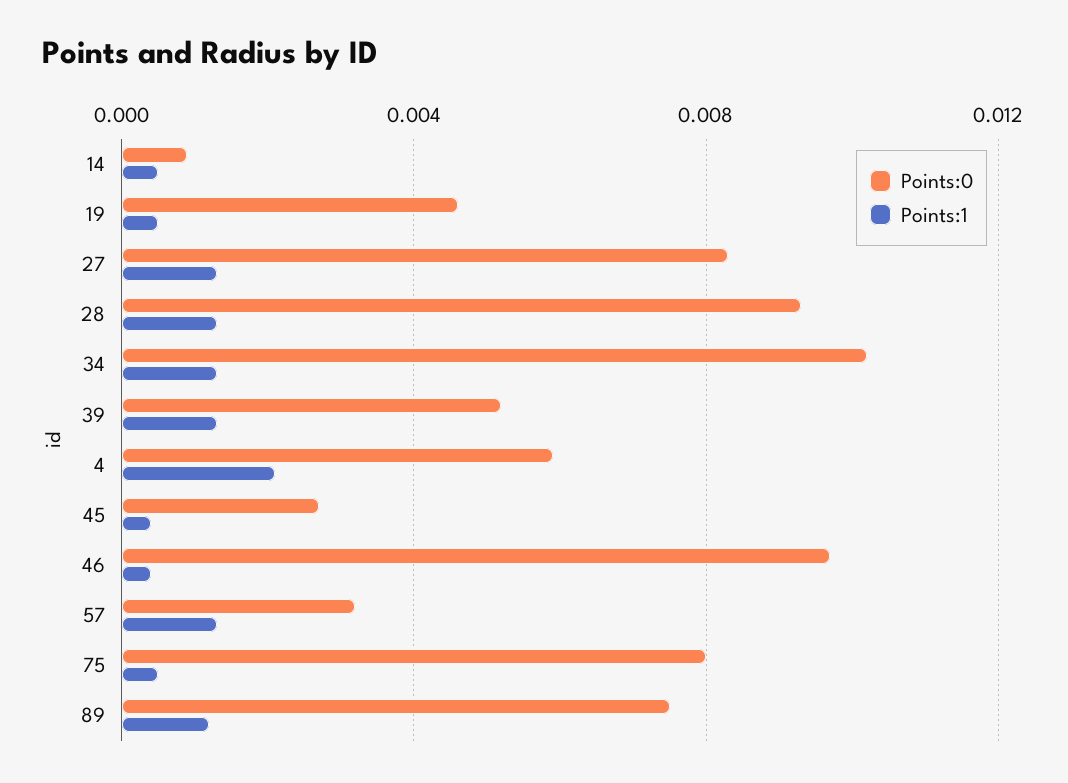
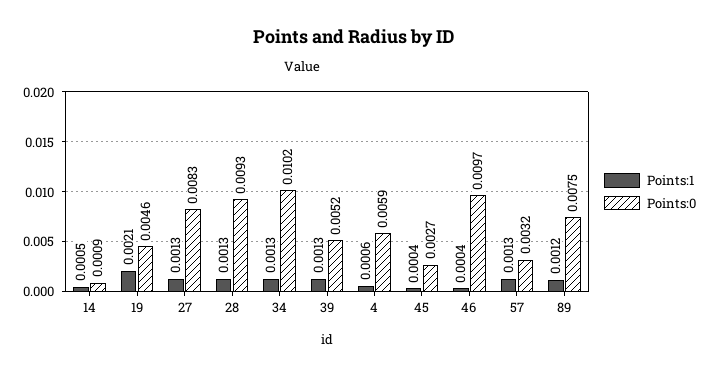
  {
    "Points:0": {
      "14": 0.0009,
      "19": 0.0046,
      "27": 0.0083,
      "28": 0.0093,
      "34": 0.0102,
      "39": 0.0052,
      "4": 0.0059,
      "45": 0.0027,
      "46": 0.0097,
      "57": 0.0032,
-     "75": 0.008,
      "89": 0.0075
    },
    "Points:1": {
      "14": 0.0005,
-     "19": 0.0005,
+     "19": 0.0021,
      "27": 0.0013,
      "28": 0.0013,
      "34": 0.0013,
      "39": 0.0013,
-     "4": 0.002,
+     "4": 0.0006,
      "45": 0.0004,
      "46": 0.0004,
      "57": 0.0013,
-     "75": 0.0005,
      "89": 0.0012
    }
  }

